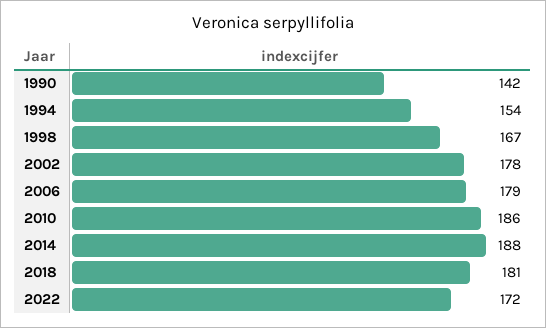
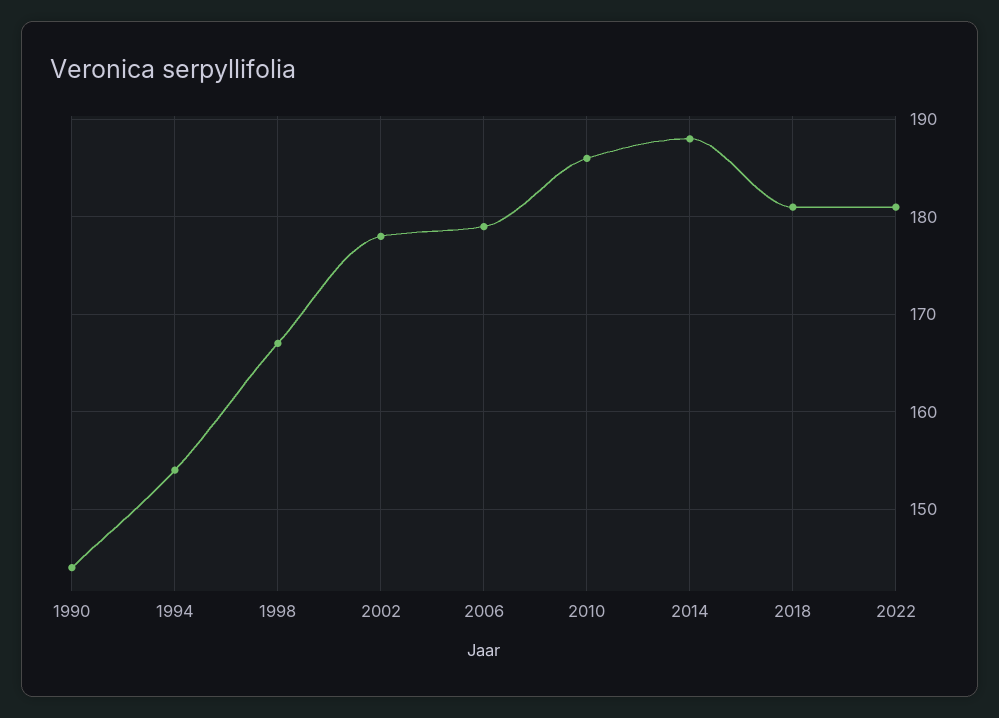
  {
-   "1990": 142,
+   "1990": 144,
    "1994": 154,
    "1998": 167,
    "2002": 178,
    "2006": 179,
    "2010": 186,
    "2014": 188,
    "2018": 181,
-   "2022": 172
+   "2022": 181
  }

